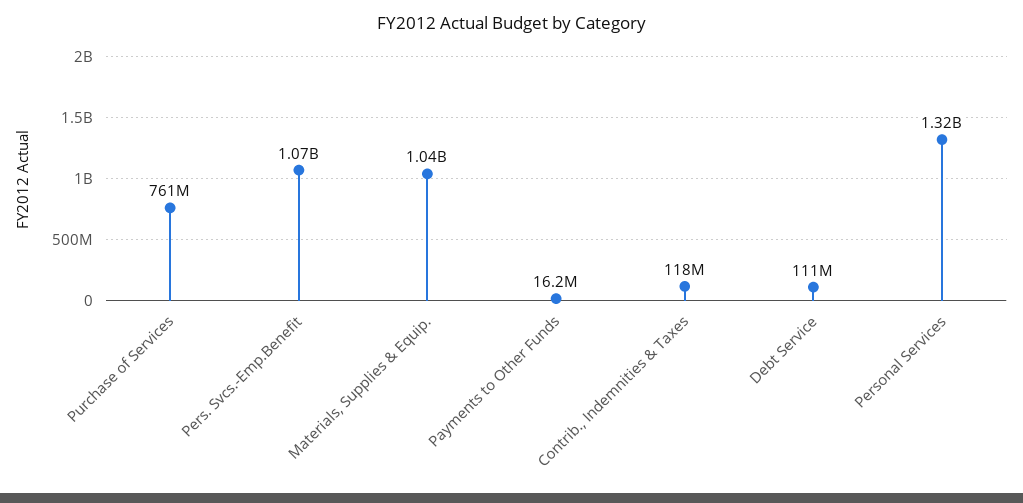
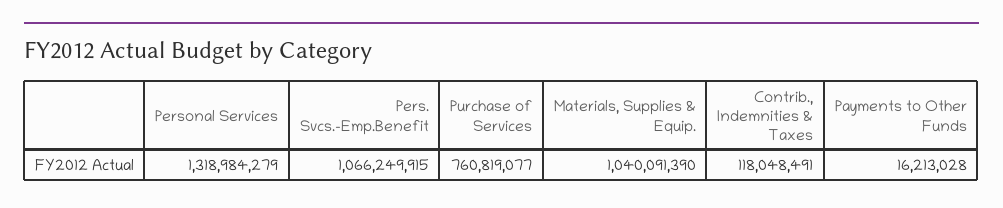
  {
    "Purchase of Services": 760819077,
    "Pers. Svcs.-Emp.Benefit": 1066249915,
    "Materials, Supplies & Equip.": 1040091390,
    "Payments to Other Funds": 16213028,
    "Contrib., Indemnities & Taxes": 118048491,
-   "Debt Service": 111000000,
    "Personal Services": 1318984279
  }

